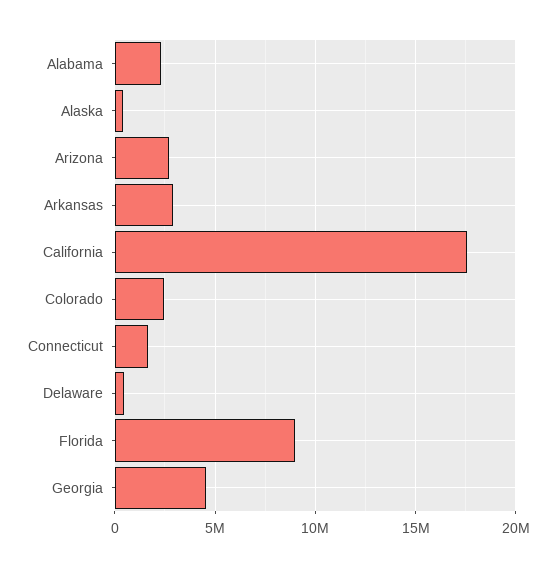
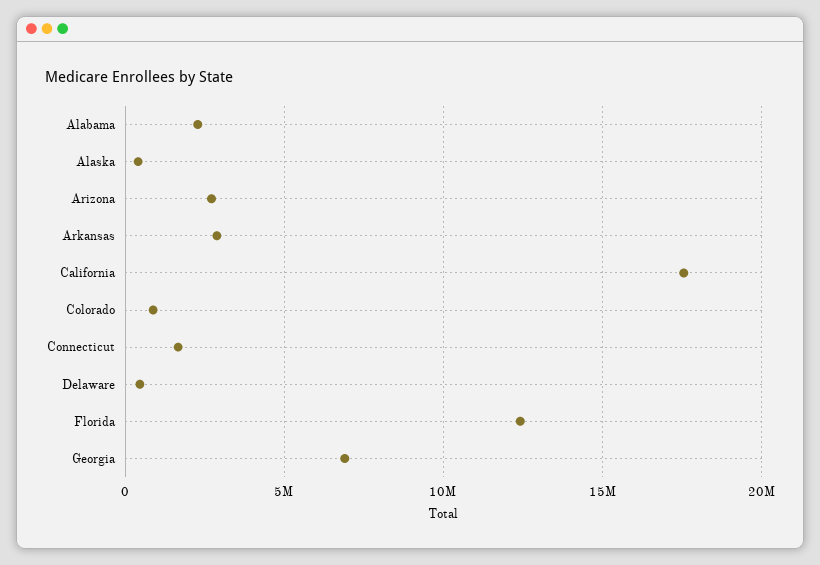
  {
    "Alabama": 2500000,
    "Alaska": 500000,
    "Arizona": 2500000,
    "Arkansas": 3000000,
    "California": 17500000,
-   "Colorado": 2500000,
+   "Colorado": 1000000,
    "Connecticut": 1500000,
    "Delaware": 500000,
-   "Florida": 9000000,
+   "Florida": 12500000,
-   "Georgia": 4500000
+   "Georgia": 7000000
  }

